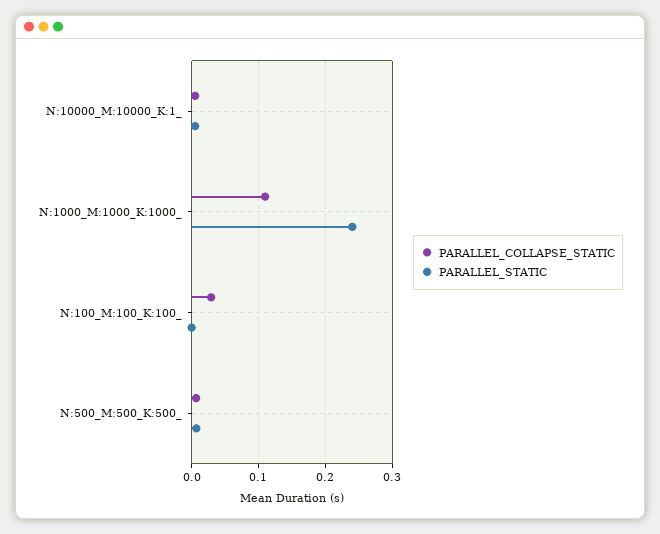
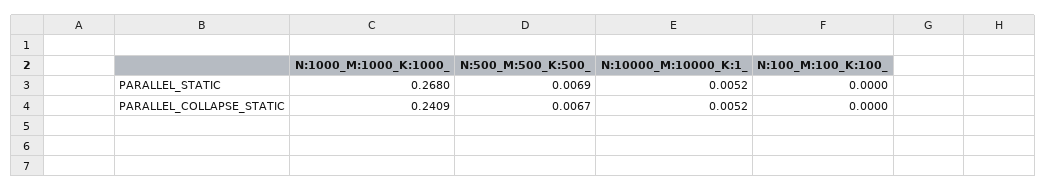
  {
    "PARALLEL_COLLAPSE_STATIC": {
      "N:10000_M:10000_K:1_": 0.0052,
-     "N:1000_M:1000_K:1000_": 0.11,
+     "N:1000_M:1000_K:1000_": 0.2409,
-     "N:100_M:100_K:100_": 0.03,
+     "N:100_M:100_K:100_": 0,
      "N:500_M:500_K:500_": 0.0067
    },
    "PARALLEL_STATIC": {
      "N:10000_M:10000_K:1_": 0.0052,
-     "N:1000_M:1000_K:1000_": 0.24,
+     "N:1000_M:1000_K:1000_": 0.268,
      "N:100_M:100_K:100_": 0,
      "N:500_M:500_K:500_": 0.0069
    }
  }

